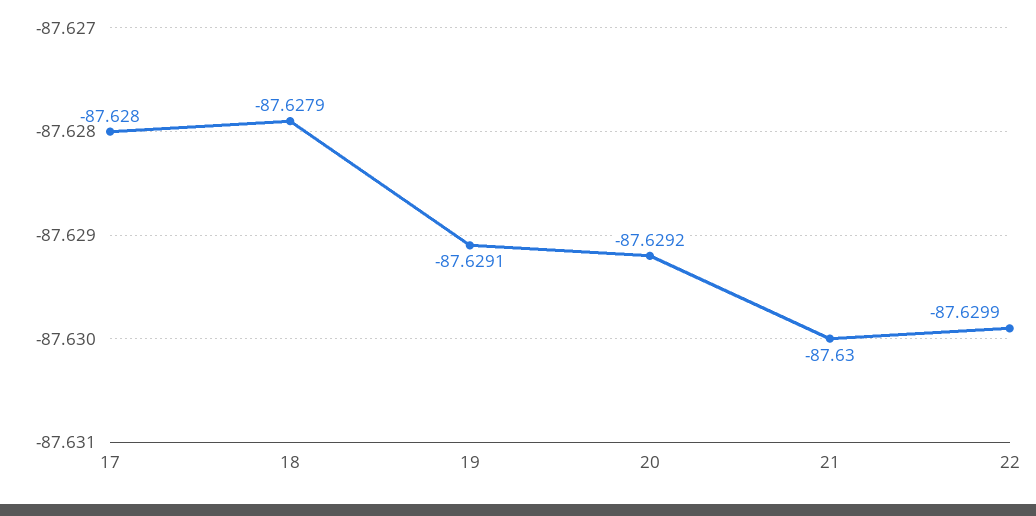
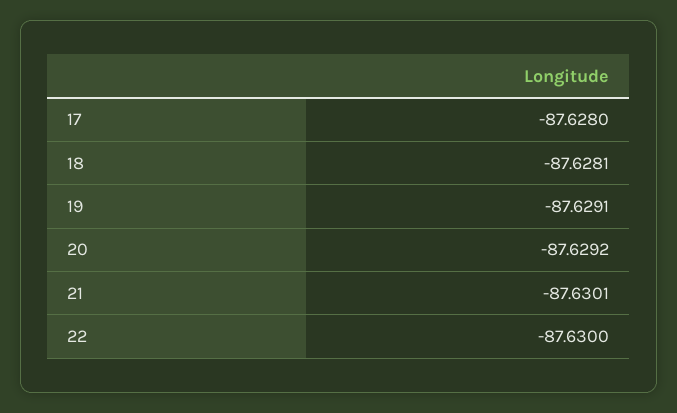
  {
    "17": -87.628,
-   "18": -87.6279,
+   "18": -87.6281,
    "19": -87.6291,
    "20": -87.6292,
-   "21": -87.63,
+   "21": -87.6301,
-   "22": -87.6299
+   "22": -87.63
  }

